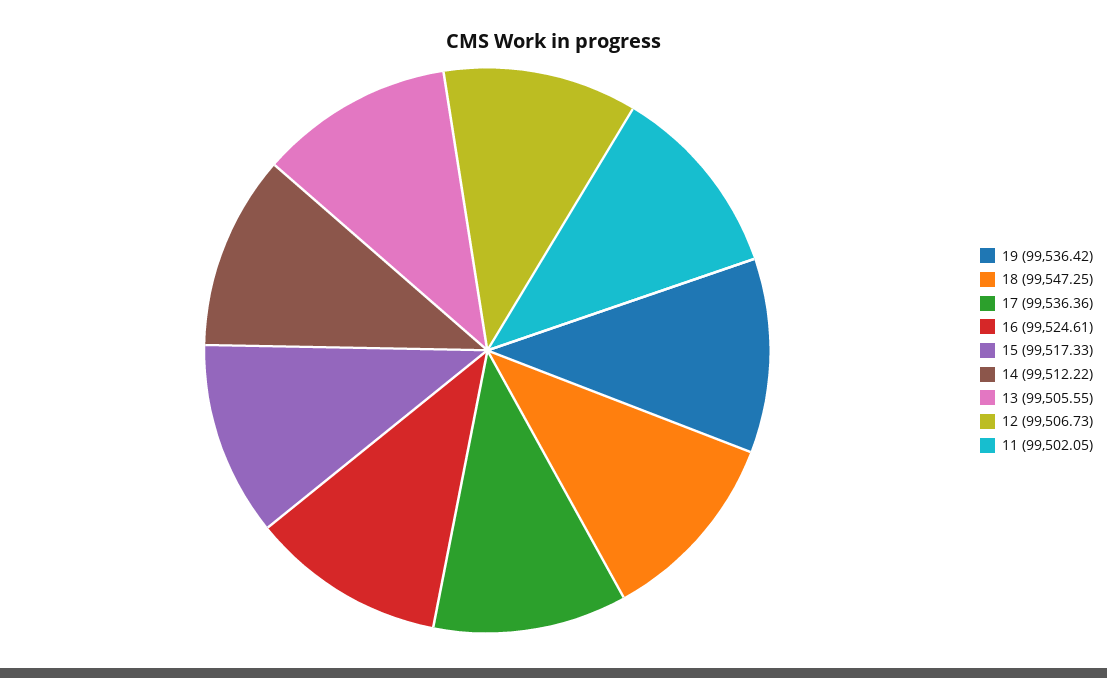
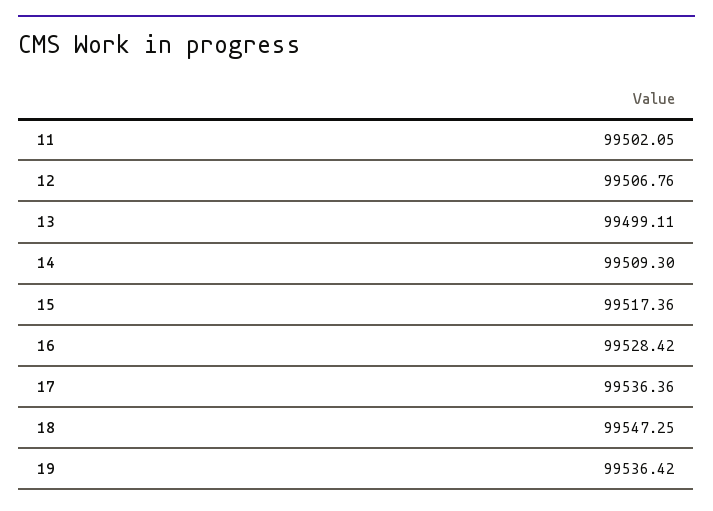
  {
    "19": 99536.42,
    "18": 99547.25,
    "17": 99536.36,
-   "16": 99524.61,
+   "16": 99528.42,
-   "15": 99517.33,
+   "15": 99517.36,
-   "14": 99512.22,
+   "14": 99509.3,
-   "13": 99505.55,
+   "13": 99499.11,
-   "12": 99506.73,
+   "12": 99506.76,
    "11": 99502.05
  }

